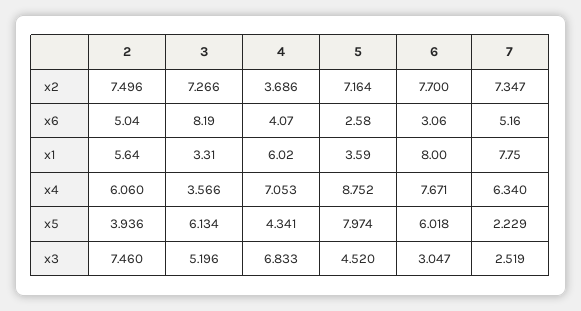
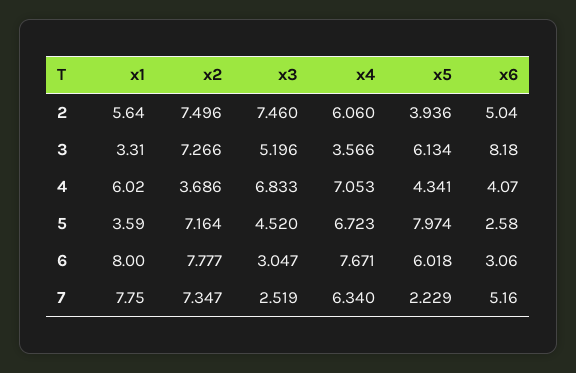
  {
    "2": {
      "x2": 7.496,
      "x6": 5.04,
      "x1": 5.64,
      "x4": 6.06,
      "x5": 3.936,
      "x3": 7.46
    },
    "3": {
      "x2": 7.266,
-     "x6": 8.19,
+     "x6": 8.18,
      "x1": 3.31,
      "x4": 3.566,
      "x5": 6.134,
      "x3": 5.196
    },
    "4": {
      "x2": 3.686,
      "x6": 4.07,
      "x1": 6.02,
      "x4": 7.053,
      "x5": 4.341,
      "x3": 6.833
    },
    "5": {
      "x2": 7.164,
      "x6": 2.58,
      "x1": 3.59,
-     "x4": 8.752,
+     "x4": 6.723,
      "x5": 7.974,
      "x3": 4.52
    },
    "6": {
-     "x2": 7.7,
+     "x2": 7.777,
      "x6": 3.06,
      "x1": 8,
      "x4": 7.671,
      "x5": 6.018,
      "x3": 3.047
    },
    "7": {
      "x2": 7.347,
      "x6": 5.16,
      "x1": 7.75,
      "x4": 6.34,
      "x5": 2.229,
      "x3": 2.519
    }
  }

